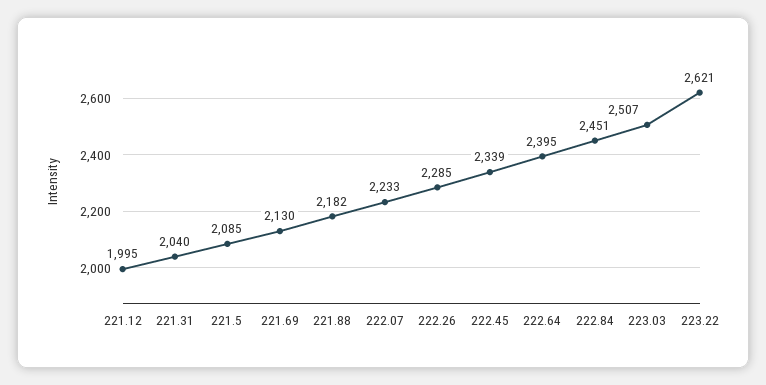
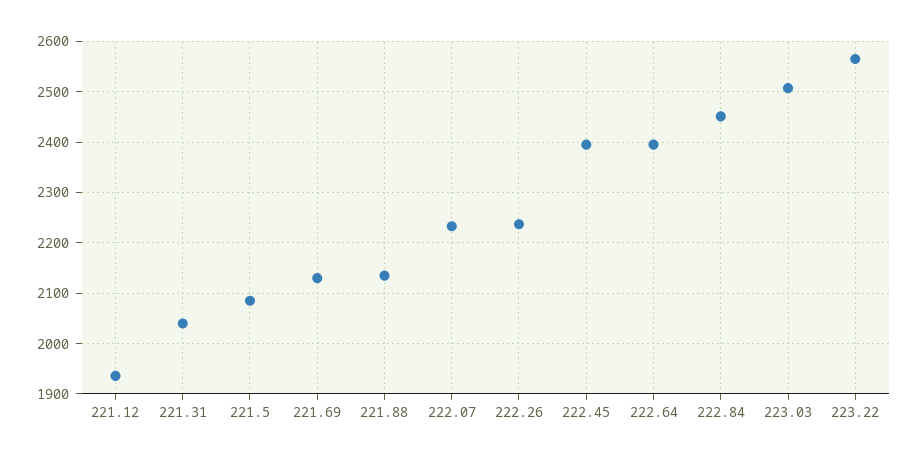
  {
-   "221.12": 1995,
+   "221.12": 1940,
    "221.31": 2040,
    "221.5": 2085,
    "221.69": 2130,
-   "221.88": 2182,
+   "221.88": 2140,
    "222.07": 2233,
-   "222.26": 2285,
+   "222.26": 2240,
-   "222.45": 2339,
+   "222.45": 2400,
    "222.64": 2395,
    "222.84": 2451,
    "223.03": 2507,
-   "223.22": 2621
+   "223.22": 2560
  }

